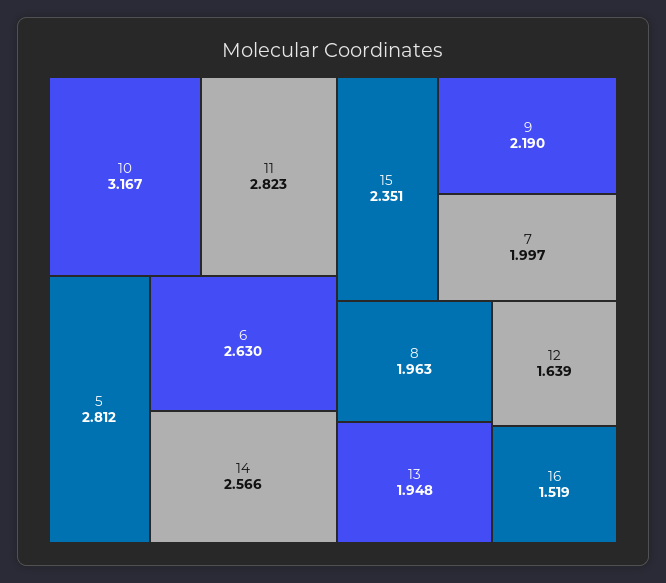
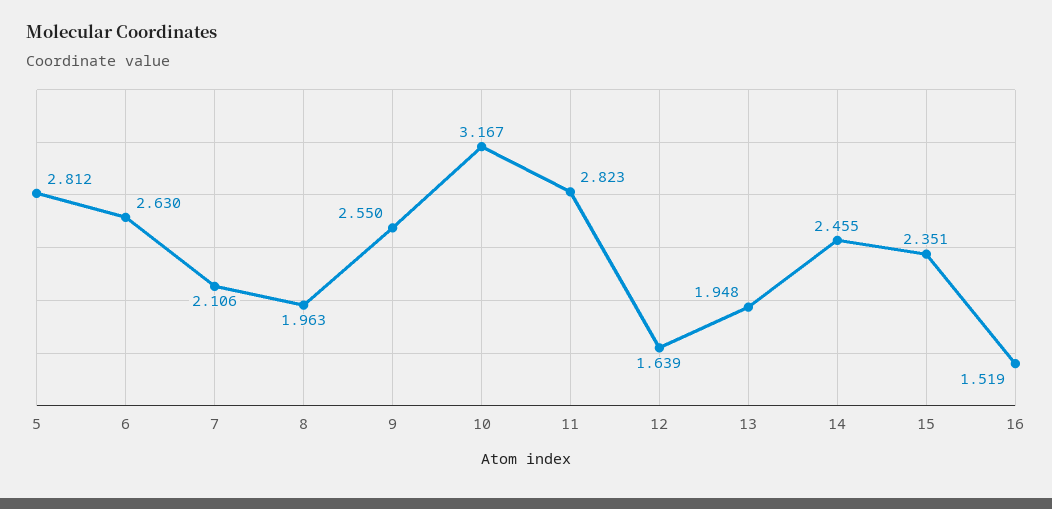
  {
    "10": 3.167,
    "11": 2.823,
    "5": 2.812,
    "6": 2.63,
-   "14": 2.566,
+   "14": 2.455,
    "15": 2.351,
-   "9": 2.19,
+   "9": 2.55,
-   "7": 1.997,
+   "7": 2.106,
    "8": 1.963,
    "13": 1.948,
    "12": 1.639,
    "16": 1.519
  }

